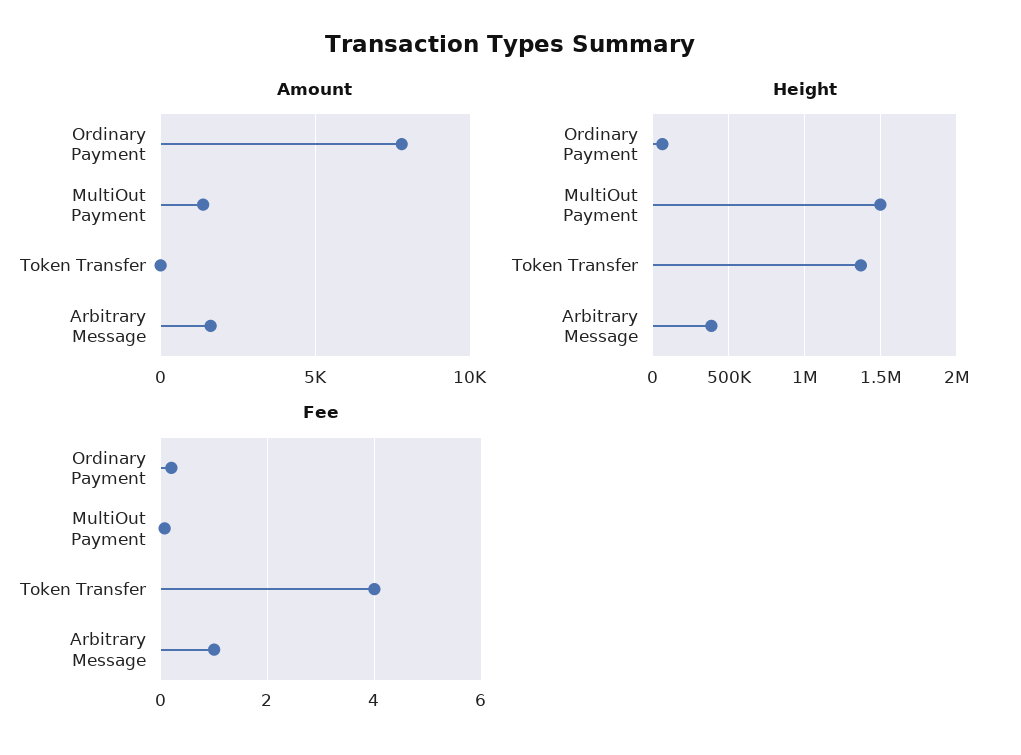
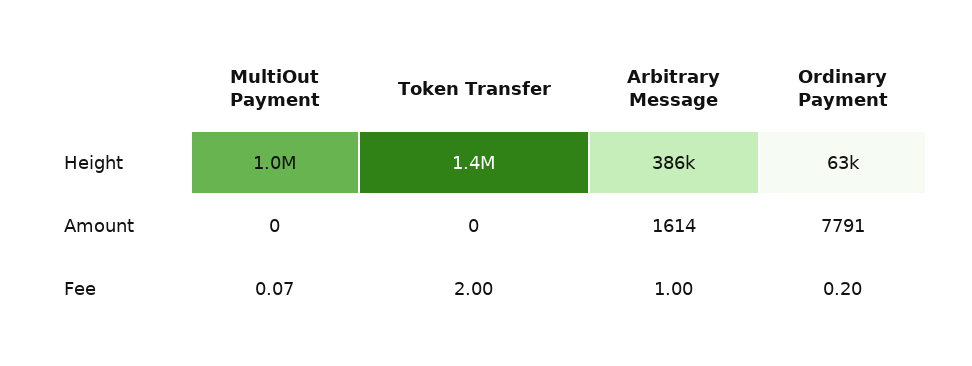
  {
    "Amount": {
      "Ordinary Payment": 7791,
-     "MultiOut Payment": 1500,
+     "MultiOut Payment": 0,
      "Token Transfer": 0,
      "Arbitrary Message": 1614
    },
    "Height": {
      "Ordinary Payment": 63000,
-     "MultiOut Payment": 1500000,
+     "MultiOut Payment": 1000000,
      "Token Transfer": 1400000,
      "Arbitrary Message": 386000
    },
    "Fee": {
      "Ordinary Payment": 0.2,
      "MultiOut Payment": 0.07,
-     "Token Transfer": 4,
+     "Token Transfer": 2,
      "Arbitrary Message": 1
    }
  }

